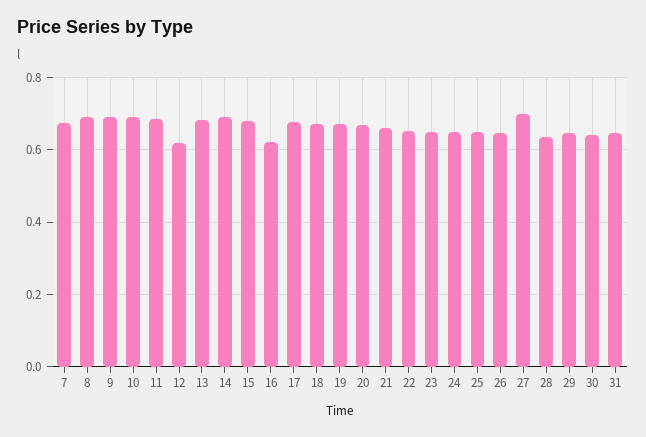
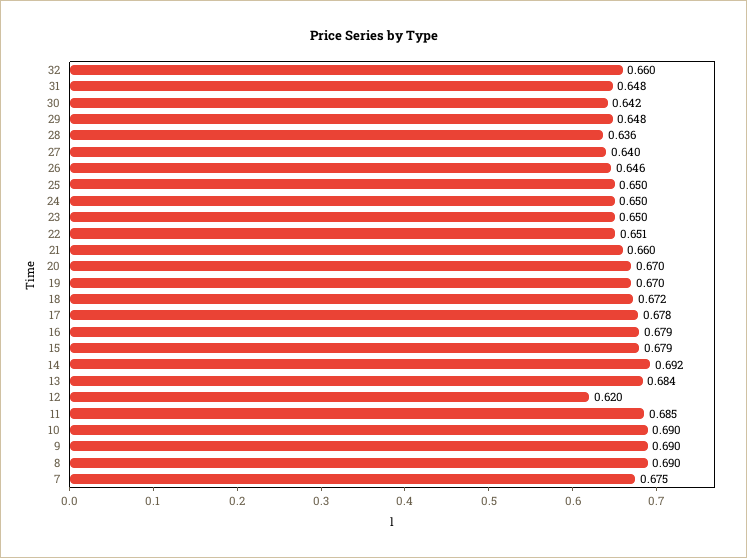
  {
    "7": 0.675,
    "8": 0.69,
    "9": 0.69,
    "10": 0.69,
    "11": 0.685,
    "12": 0.62,
    "13": 0.684,
    "14": 0.692,
    "15": 0.679,
-   "16": 0.62,
+   "16": 0.679,
    "17": 0.678,
    "18": 0.672,
    "19": 0.67,
    "20": 0.67,
    "21": 0.66,
    "22": 0.651,
    "23": 0.65,
    "24": 0.65,
    "25": 0.65,
    "26": 0.646,
-   "27": 0.7,
+   "27": 0.64,
    "28": 0.636,
    "29": 0.648,
    "30": 0.642,
-   "31": 0.648
+   "31": 0.648,
+   "32": 0.66
  }

